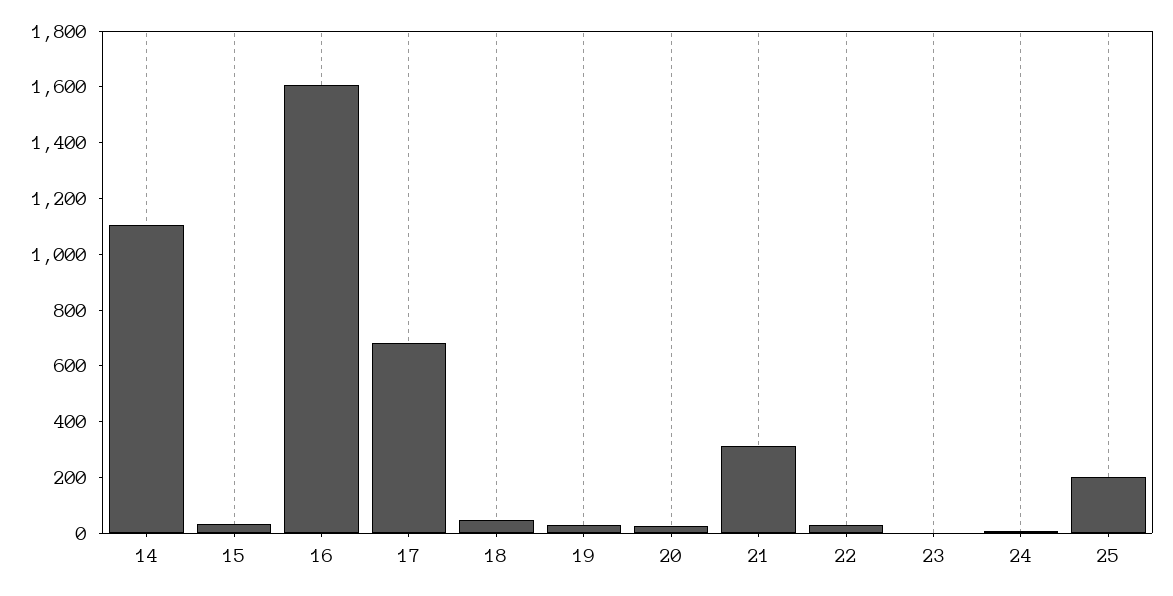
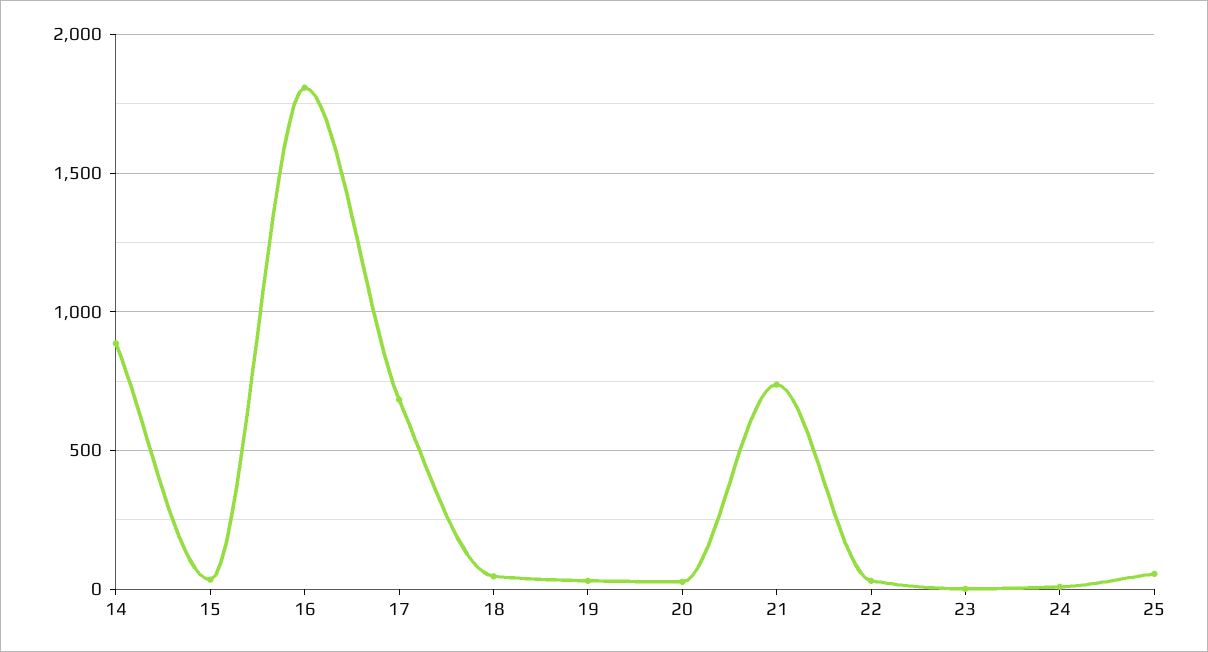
  {
-   "14": 1100,
+   "14": 900,
    "15": 50,
-   "16": 1600,
+   "16": 1800,
    "17": 700,
    "18": 50,
    "19": 50,
    "20": 50,
-   "21": 300,
+   "21": 750,
    "22": 50,
    "23": 0,
    "24": 0,
-   "25": 200
+   "25": 50
  }

